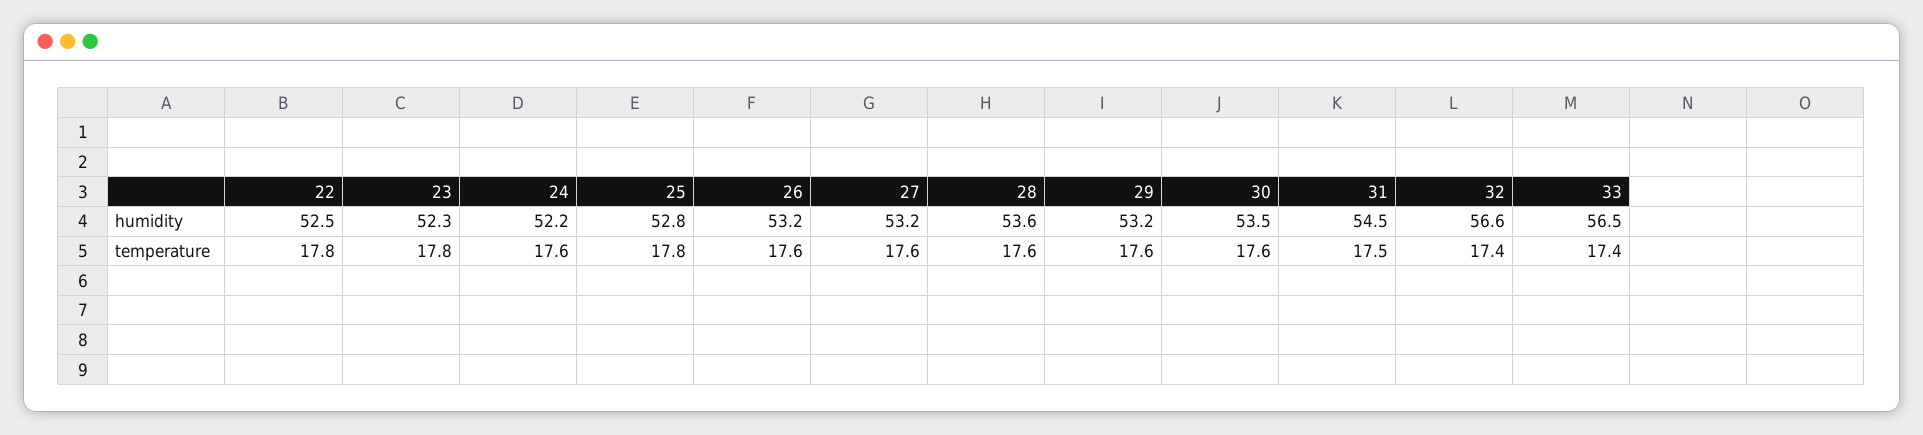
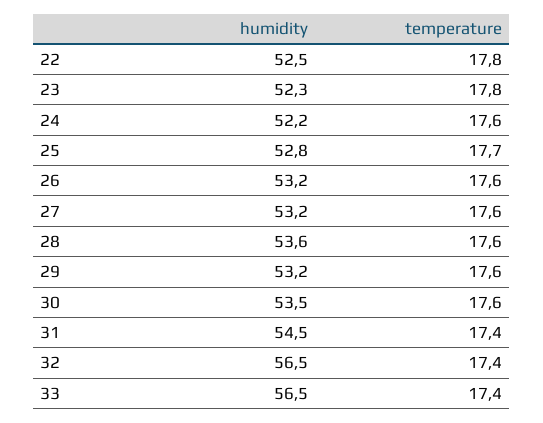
  {
    "22": {
      "humidity": 52.5,
      "temperature": 17.8
    },
    "23": {
      "humidity": 52.3,
      "temperature": 17.8
    },
    "24": {
      "humidity": 52.2,
      "temperature": 17.6
    },
    "25": {
      "humidity": 52.8,
-     "temperature": 17.8
+     "temperature": 17.7
    },
    "26": {
      "humidity": 53.2,
      "temperature": 17.6
    },
    "27": {
      "humidity": 53.2,
      "temperature": 17.6
    },
    "28": {
      "humidity": 53.6,
      "temperature": 17.6
    },
    "29": {
      "humidity": 53.2,
      "temperature": 17.6
    },
    "30": {
      "humidity": 53.5,
      "temperature": 17.6
    },
    "31": {
      "humidity": 54.5,
-     "temperature": 17.5
+     "temperature": 17.4
    },
    "32": {
-     "humidity": 56.6,
+     "humidity": 56.5,
      "temperature": 17.4
    },
    "33": {
      "humidity": 56.5,
      "temperature": 17.4
    }
  }

